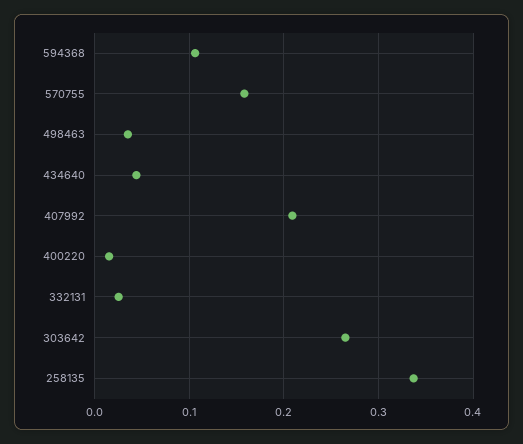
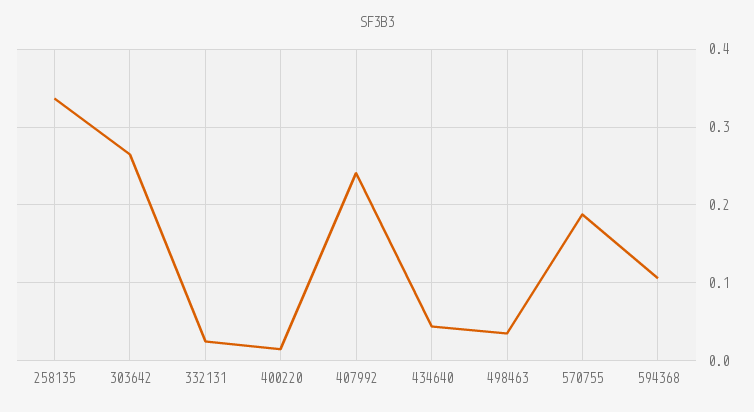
  {
    "594368": 0.11,
-   "570755": 0.16,
+   "570755": 0.19,
    "498463": 0.04,
    "434640": 0.04,
-   "407992": 0.21,
+   "407992": 0.24,
    "400220": 0.02,
    "332131": 0.03,
    "303642": 0.27,
    "258135": 0.34
  }

